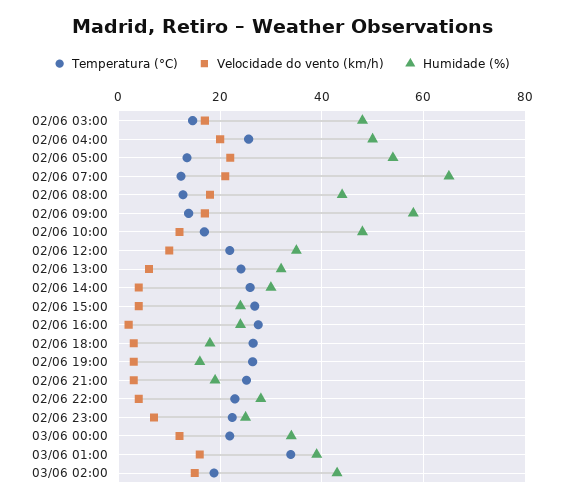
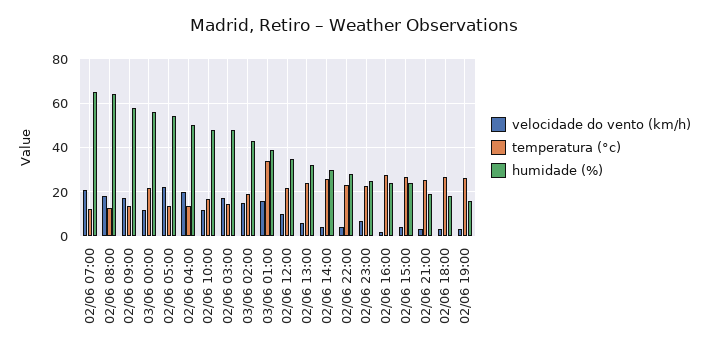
  {
    "Temperatura (°C)": {
      "02/06 03:00": 14,
-     "02/06 04:00": 26,
+     "02/06 04:00": 15,
      "02/06 05:00": 14,
      "02/06 07:00": 12,
      "02/06 08:00": 12,
      "02/06 09:00": 14,
      "02/06 10:00": 16,
      "02/06 12:00": 22,
      "02/06 13:00": 24,
      "02/06 14:00": 26,
      "02/06 15:00": 26,
      "02/06 16:00": 28,
      "02/06 18:00": 26,
      "02/06 19:00": 26,
      "02/06 21:00": 26,
      "02/06 22:00": 22,
      "02/06 23:00": 22,
      "03/06 00:00": 22,
      "03/06 01:00": 34,
      "03/06 02:00": 18
    },
    "Velocidade do vento (km/h)": {
      "02/06 03:00": 18,
      "02/06 04:00": 20,
      "02/06 05:00": 22,
      "02/06 07:00": 22,
      "02/06 08:00": 18,
      "02/06 09:00": 18,
      "02/06 10:00": 12,
      "02/06 12:00": 10,
      "02/06 13:00": 6,
      "02/06 14:00": 4,
      "02/06 15:00": 4,
      "02/06 16:00": 2,
      "02/06 18:00": 4,
      "02/06 19:00": 4,
      "02/06 21:00": 4,
      "02/06 22:00": 4,
      "02/06 23:00": 8,
      "03/06 00:00": 12,
      "03/06 01:00": 16,
      "03/06 02:00": 16
    },
    "Humidade (%)": {
      "02/06 03:00": 48,
      "02/06 04:00": 50,
      "02/06 05:00": 54,
      "02/06 07:00": 66,
-     "02/06 08:00": 44,
+     "02/06 08:00": 65,
      "02/06 09:00": 58,
      "02/06 10:00": 48,
      "02/06 12:00": 36,
      "02/06 13:00": 32,
      "02/06 14:00": 30,
      "02/06 15:00": 24,
      "02/06 16:00": 24,
      "02/06 18:00": 18,
      "02/06 19:00": 16,
      "02/06 21:00": 20,
      "02/06 22:00": 28,
      "02/06 23:00": 26,
-     "03/06 00:00": 34,
+     "03/06 00:00": 55,
      "03/06 01:00": 40,
      "03/06 02:00": 44
    }
  }

